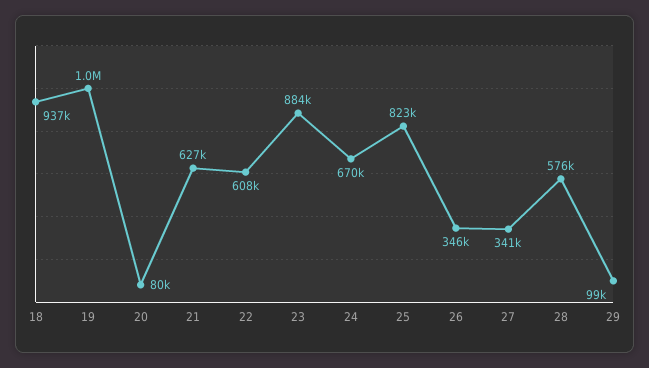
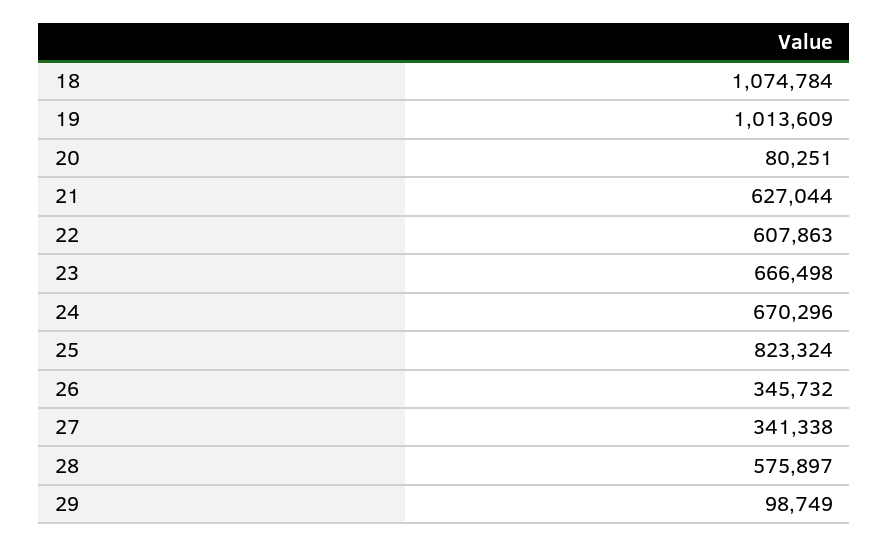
  {
-   "18": 937000,
+   "18": 1074784,
    "19": 1013609,
    "20": 80251,
    "21": 627044,
    "22": 607863,
-   "23": 884000,
+   "23": 666498,
    "24": 670296,
    "25": 823324,
    "26": 345732,
    "27": 341338,
    "28": 575897,
    "29": 98749
  }

